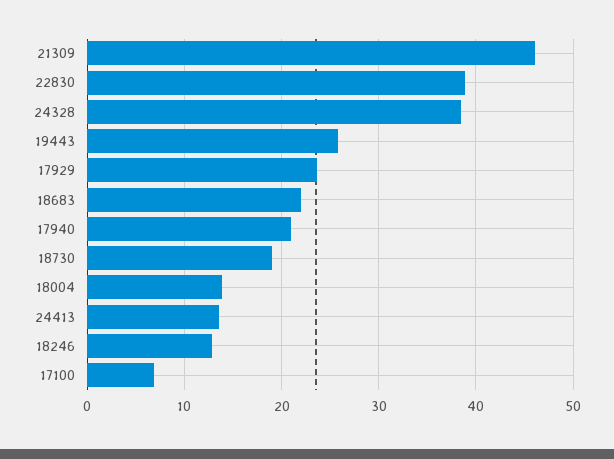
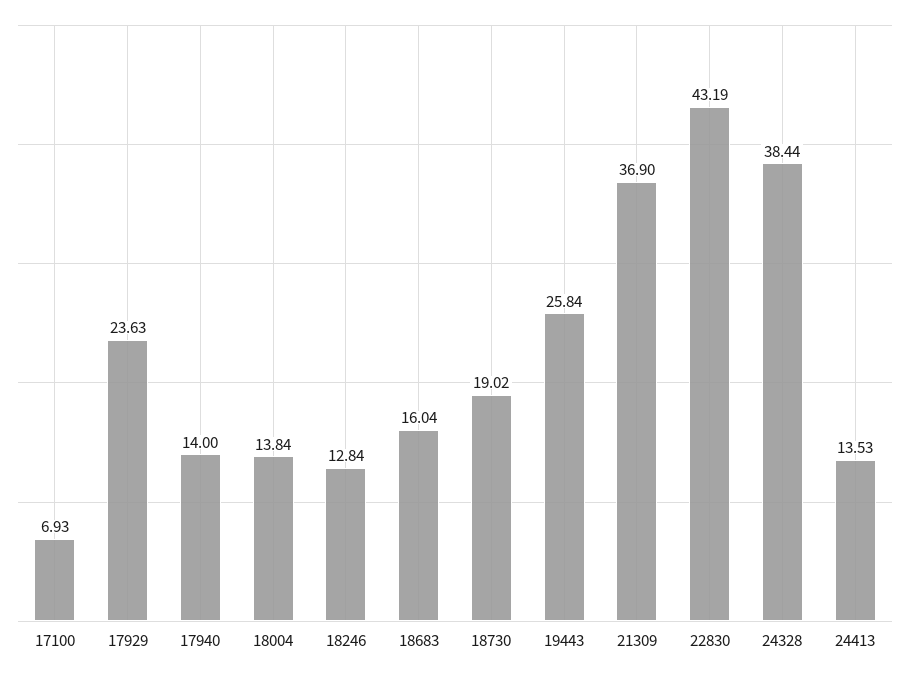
  {
-   "21309": 46,
+   "21309": 36.9,
-   "22830": 39,
+   "22830": 43.19,
    "24328": 38.44,
    "19443": 25.84,
    "17929": 23.63,
-   "18683": 22,
+   "18683": 16.04,
-   "17940": 21,
+   "17940": 14,
    "18730": 19.02,
    "18004": 13.84,
    "24413": 13.53,
    "18246": 12.84,
    "17100": 6.93
  }

